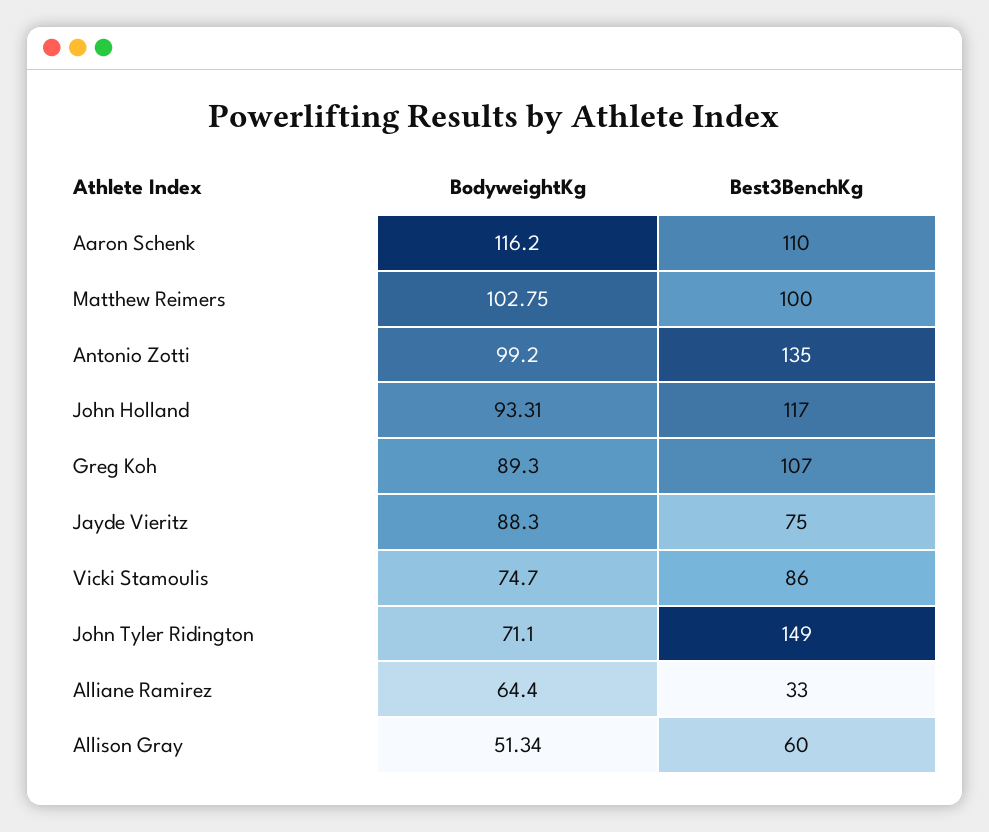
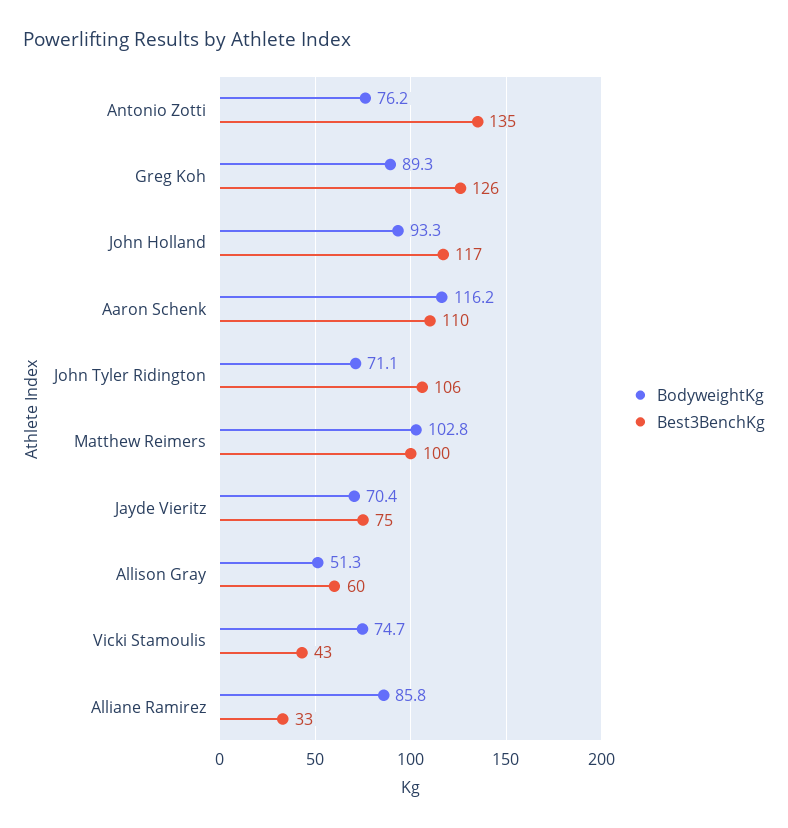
  {
    "BodyweightKg": {
      "Aaron Schenk": 116.2,
      "Matthew Reimers": 102.75,
-     "Antonio Zotti": 99.2,
+     "Antonio Zotti": 76.2,
      "John Holland": 93.31,
      "Greg Koh": 89.3,
-     "Jayde Vieritz": 88.3,
+     "Jayde Vieritz": 70.4,
      "Vicki Stamoulis": 74.7,
      "John Tyler Ridington": 71.1,
-     "Alliane Ramirez": 64.4,
+     "Alliane Ramirez": 85.8,
      "Allison Gray": 51.34
    },
    "Best3BenchKg": {
      "Aaron Schenk": 110,
      "Matthew Reimers": 100,
      "Antonio Zotti": 135,
      "John Holland": 117,
-     "Greg Koh": 107,
+     "Greg Koh": 126,
      "Jayde Vieritz": 75,
-     "Vicki Stamoulis": 86,
+     "Vicki Stamoulis": 43,
-     "John Tyler Ridington": 149,
+     "John Tyler Ridington": 106,
      "Alliane Ramirez": 33,
      "Allison Gray": 60
    }
  }

